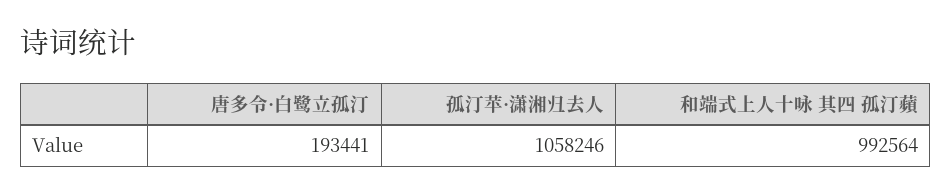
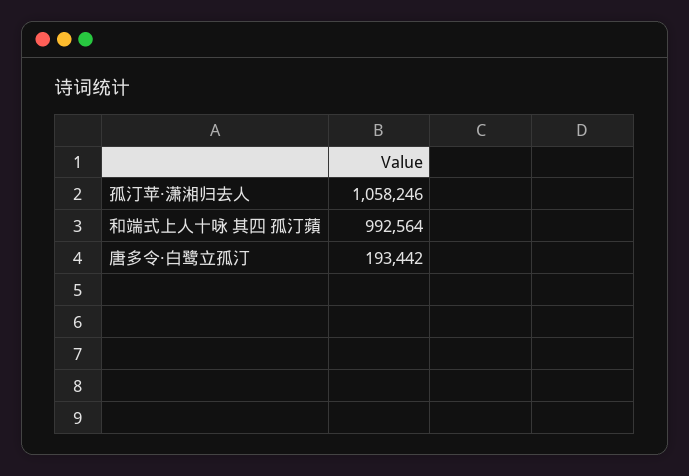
  {
-   "唐多令·白鹭立孤汀": 193441,
+   "唐多令·白鹭立孤汀": 193442,
    "孤汀苹·潇湘归去人": 1058246,
    "和端式上人十咏 其四 孤汀蘋": 992564
  }

